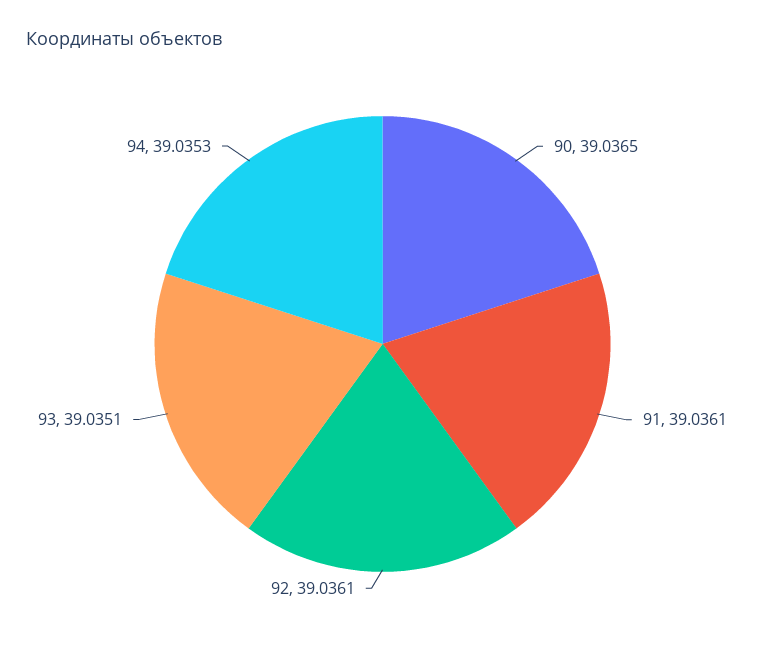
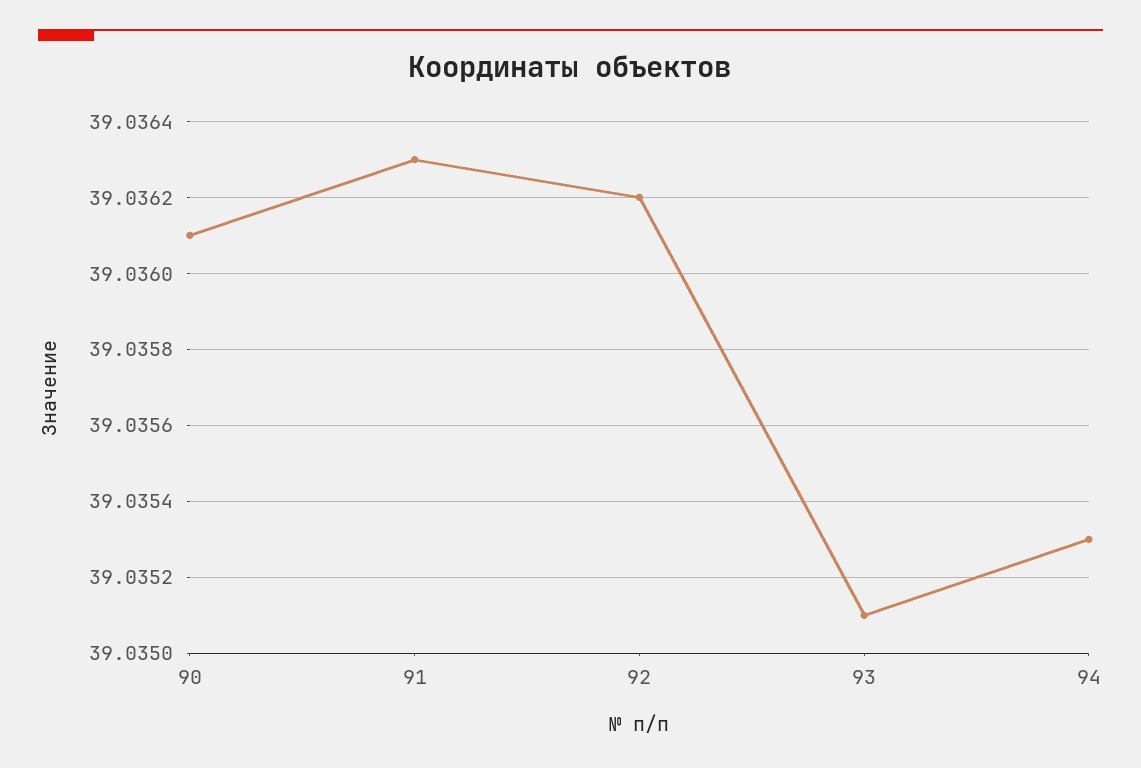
  {
-   "90": 39.0365,
+   "90": 39.0361,
-   "91": 39.0361,
+   "91": 39.0363,
-   "92": 39.0361,
+   "92": 39.0362,
    "93": 39.0351,
    "94": 39.0353
  }

